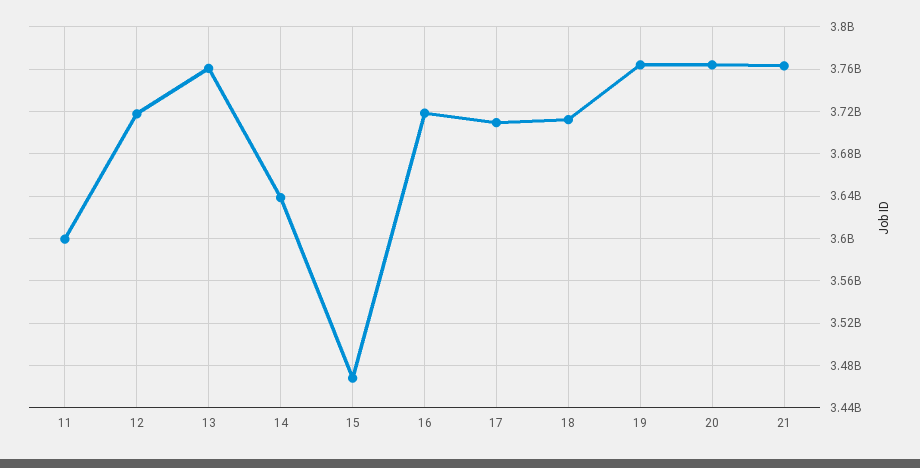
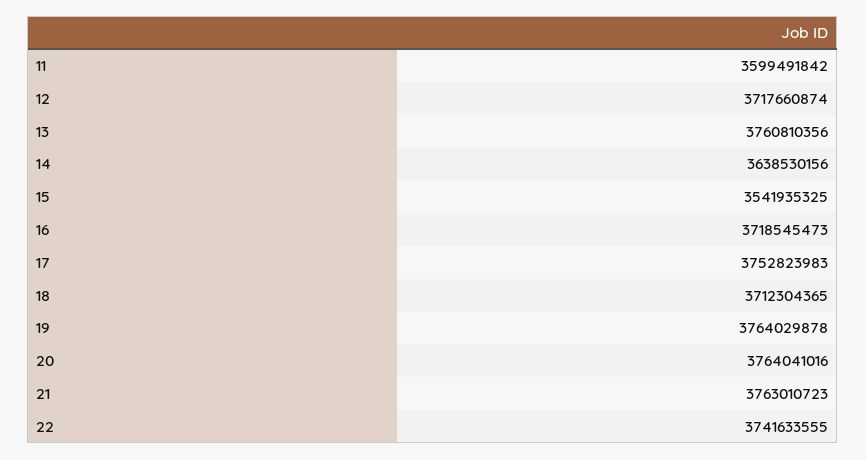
  {
    "11": 3599491842,
    "12": 3717660874,
    "13": 3760810356,
    "14": 3638530156,
-   "15": 3470000000,
+   "15": 3541935325,
    "16": 3718545473,
-   "17": 3710000000,
+   "17": 3752823983,
    "18": 3712304365,
    "19": 3764029878,
    "20": 3764041016,
-   "21": 3763010723
+   "21": 3763010723,
+   "22": 3741633555
  }

